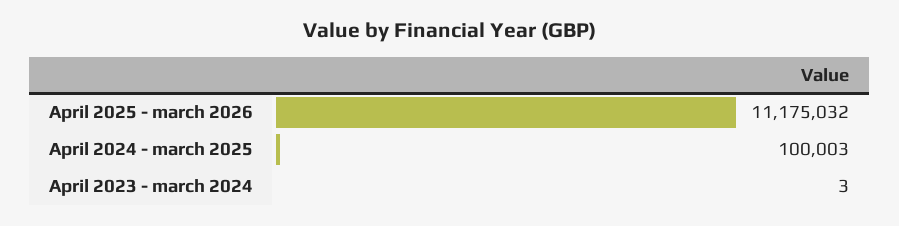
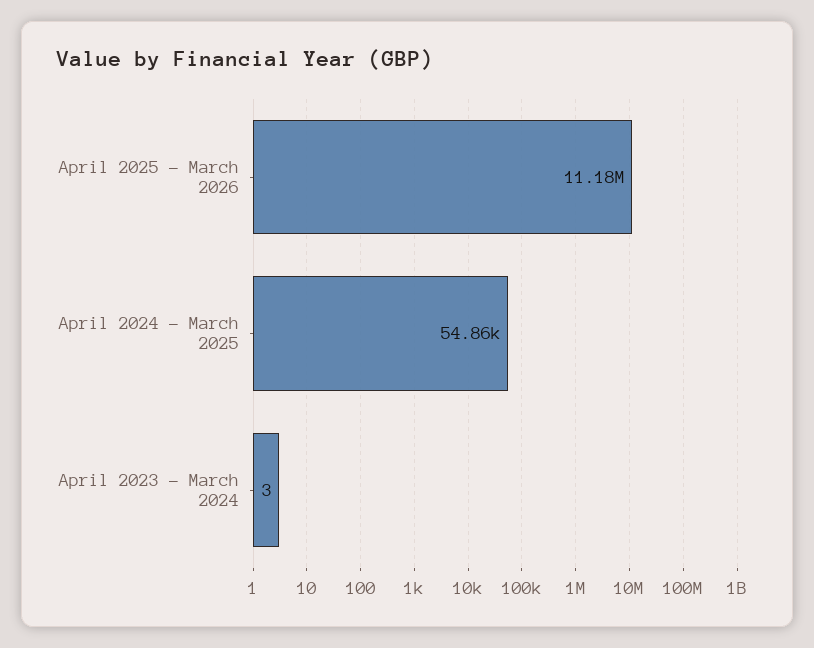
  {
    "April 2025 - march 2026": 11175032,
-   "April 2024 - march 2025": 100003,
+   "April 2024 - march 2025": 54860,
    "April 2023 - march 2024": 3
  }

